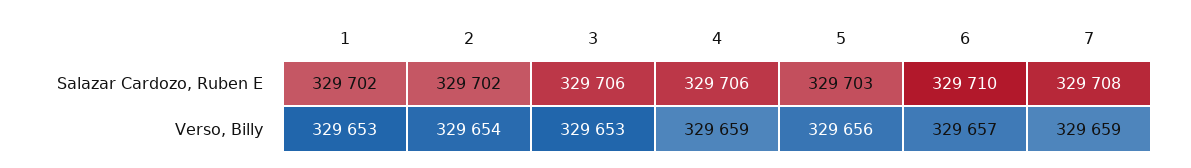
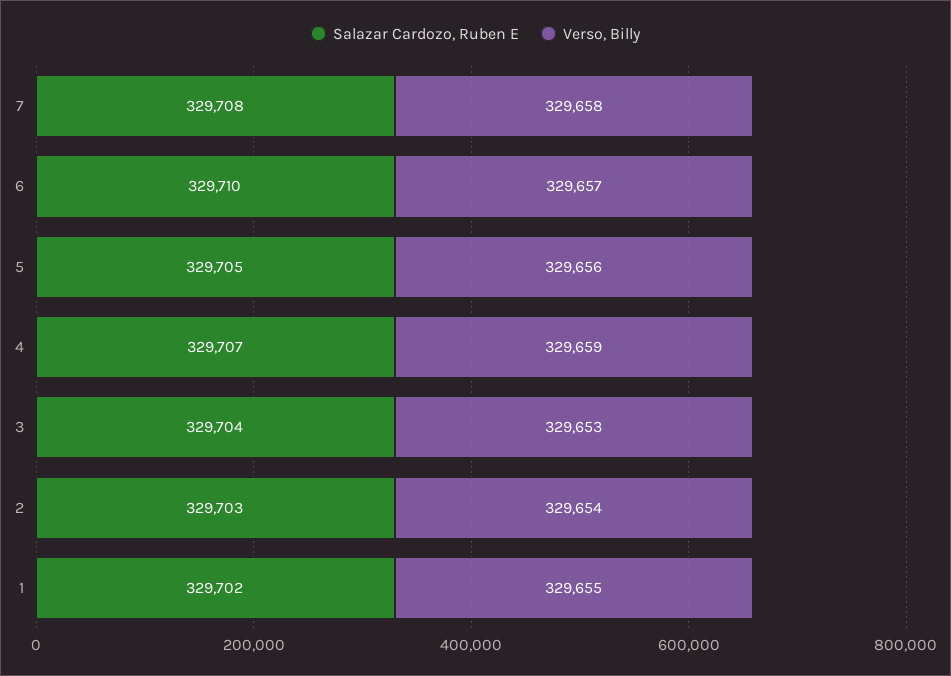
  {
    "Salazar Cardozo, Ruben E": {
      "1": 329702,
-     "2": 329702,
+     "2": 329703,
-     "3": 329706,
+     "3": 329704,
-     "4": 329706,
+     "4": 329707,
-     "5": 329703,
+     "5": 329705,
      "6": 329710,
      "7": 329708
    },
    "Verso, Billy": {
-     "1": 329653,
+     "1": 329655,
      "2": 329654,
      "3": 329653,
      "4": 329659,
      "5": 329656,
      "6": 329657,
-     "7": 329659
+     "7": 329658
    }
  }

